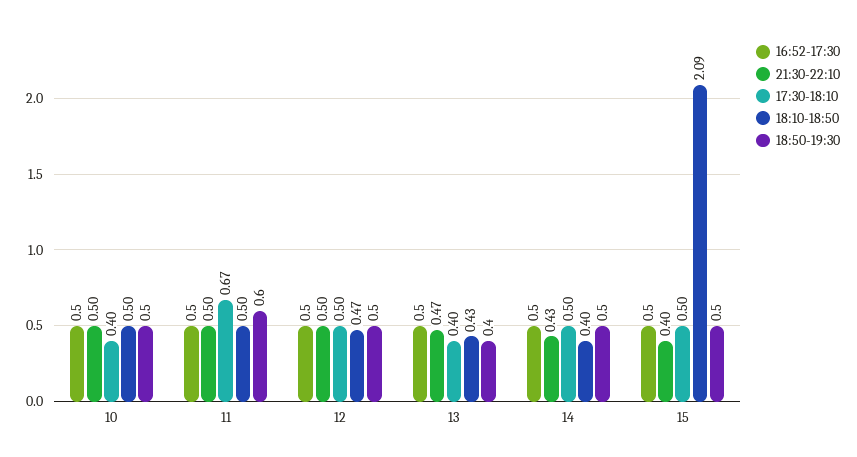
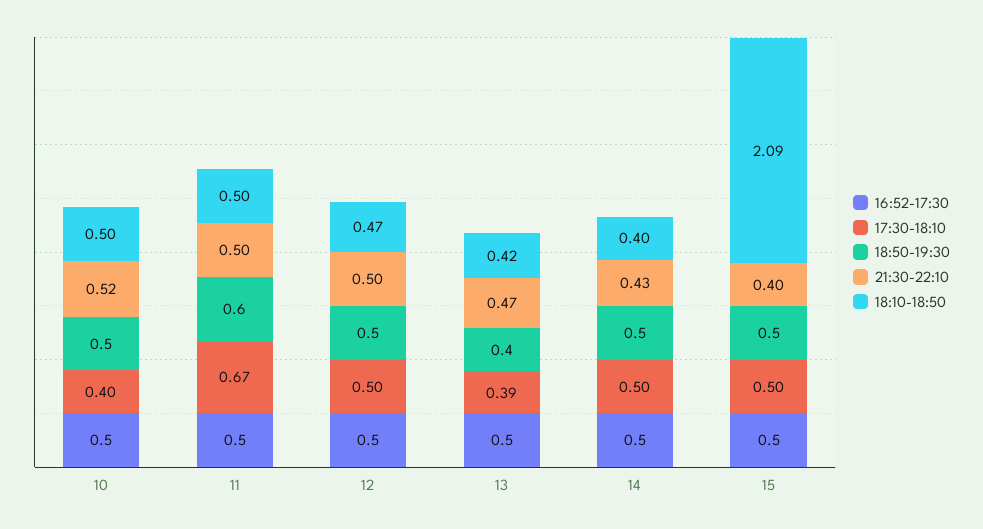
  {
    "16:52-17:30": {
      "10": 0.5,
      "11": 0.5,
      "12": 0.5,
      "13": 0.5,
      "14": 0.5,
      "15": 0.5
    },
    "21:30-22:10": {
-     "10": 0.5,
+     "10": 0.52,
      "11": 0.5,
      "12": 0.5,
      "13": 0.47,
      "14": 0.43,
      "15": 0.4
    },
    "17:30-18:10": {
      "10": 0.4,
      "11": 0.67,
      "12": 0.5,
-     "13": 0.4,
+     "13": 0.39,
      "14": 0.5,
      "15": 0.5
    },
    "18:10-18:50": {
      "10": 0.5,
      "11": 0.5,
      "12": 0.47,
-     "13": 0.43,
+     "13": 0.42,
      "14": 0.4,
      "15": 2.09
    },
    "18:50-19:30": {
      "10": 0.5,
      "11": 0.6,
      "12": 0.5,
      "13": 0.4,
      "14": 0.5,
      "15": 0.5
    }
  }

